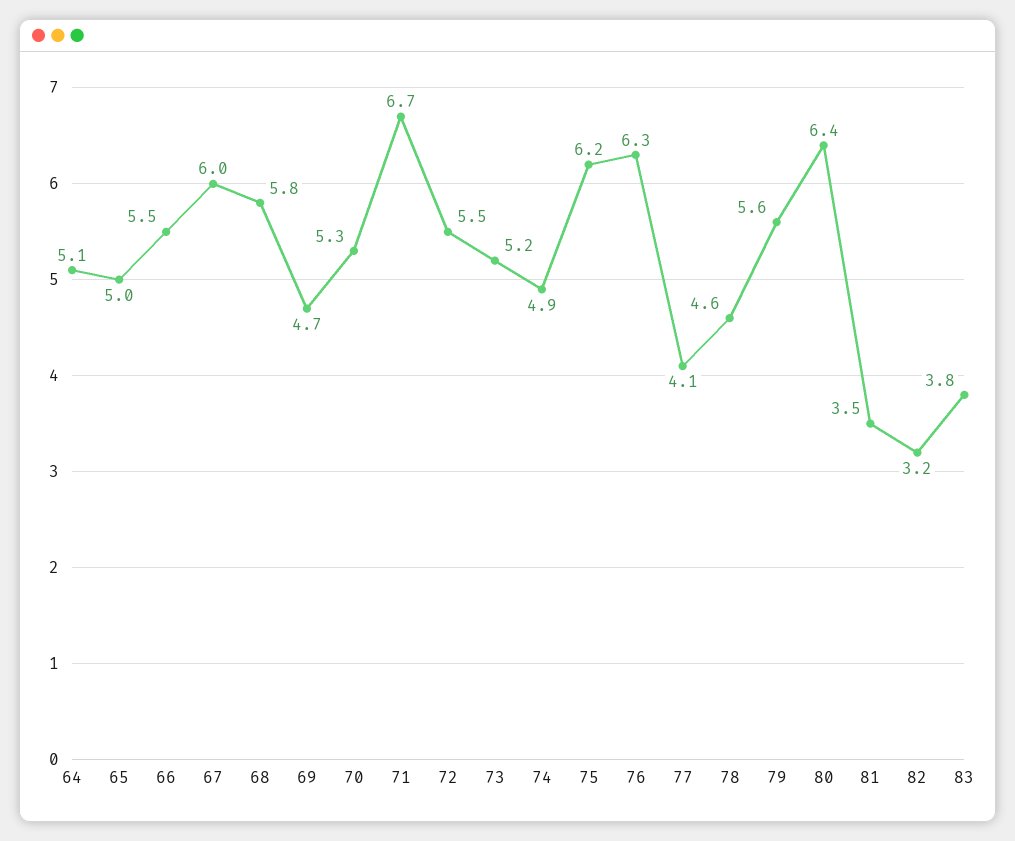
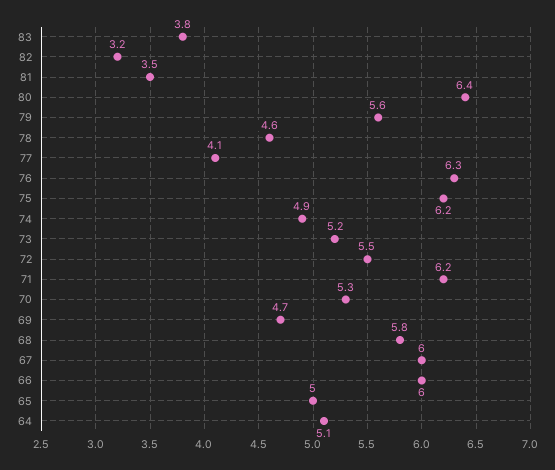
  {
    "64": 5.1,
    "65": 5,
-   "66": 5.5,
+   "66": 6,
    "67": 6,
    "68": 5.8,
    "69": 4.7,
    "70": 5.3,
-   "71": 6.7,
+   "71": 6.2,
    "72": 5.5,
    "73": 5.2,
    "74": 4.9,
    "75": 6.2,
    "76": 6.3,
    "77": 4.1,
    "78": 4.6,
    "79": 5.6,
    "80": 6.4,
    "81": 3.5,
    "82": 3.2,
    "83": 3.8
  }

